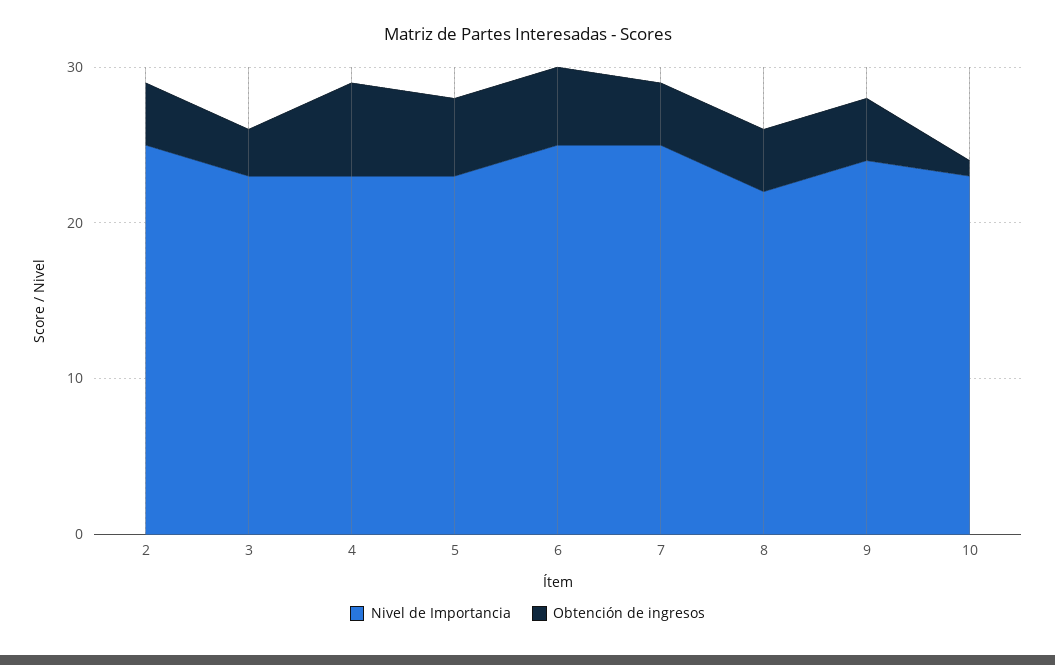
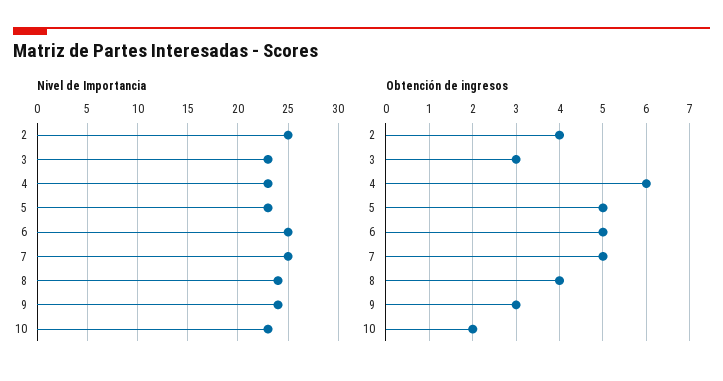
  {
    "Nivel de Importancia": {
      "2": 25,
      "3": 23,
      "4": 23,
      "5": 23,
      "6": 25,
      "7": 25,
-     "8": 22,
+     "8": 24,
      "9": 24,
      "10": 23
    },
    "Obtención de ingresos": {
      "2": 4,
      "3": 3,
      "4": 6,
      "5": 5,
      "6": 5,
-     "7": 4,
+     "7": 5,
      "8": 4,
-     "9": 4,
+     "9": 3,
-     "10": 1
+     "10": 2
    }
  }

